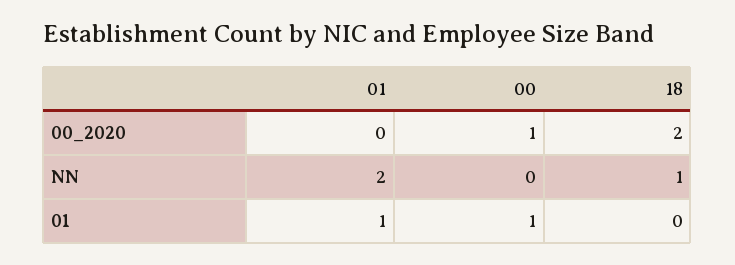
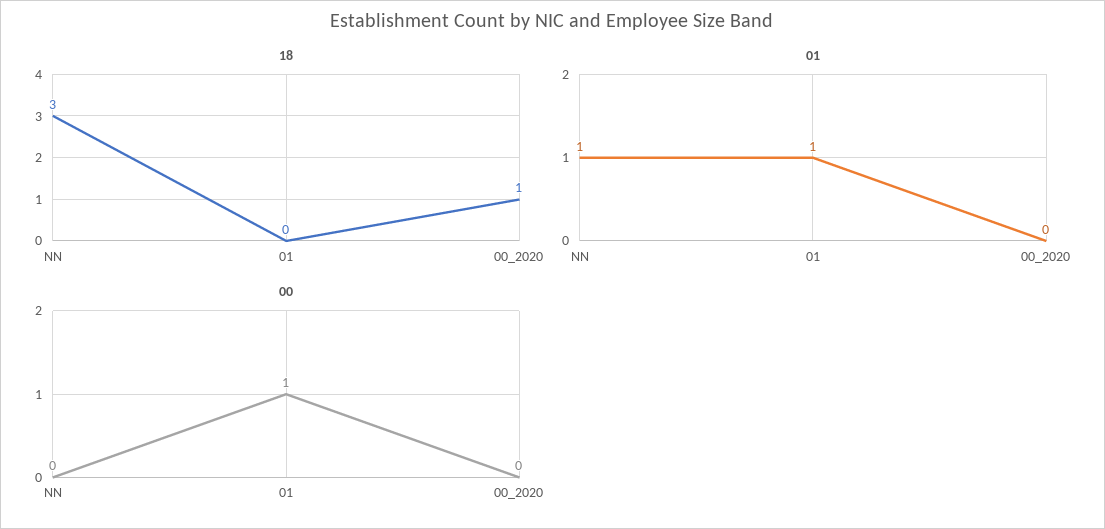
  {
    "01": {
      "00_2020": 0,
-     "NN": 2,
+     "NN": 1,
      "01": 1
    },
    "00": {
-     "00_2020": 1,
+     "00_2020": 0,
      "NN": 0,
      "01": 1
    },
    "18": {
-     "00_2020": 2,
+     "00_2020": 1,
-     "NN": 1,
+     "NN": 3,
      "01": 0
    }
  }

